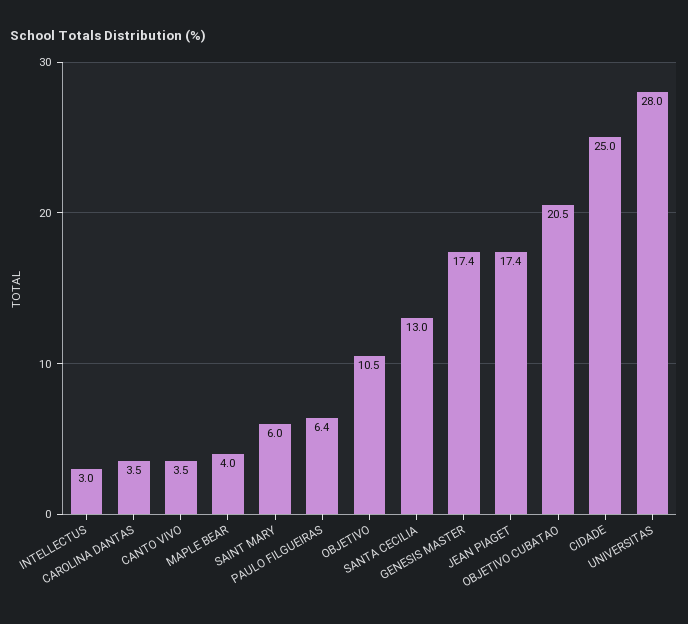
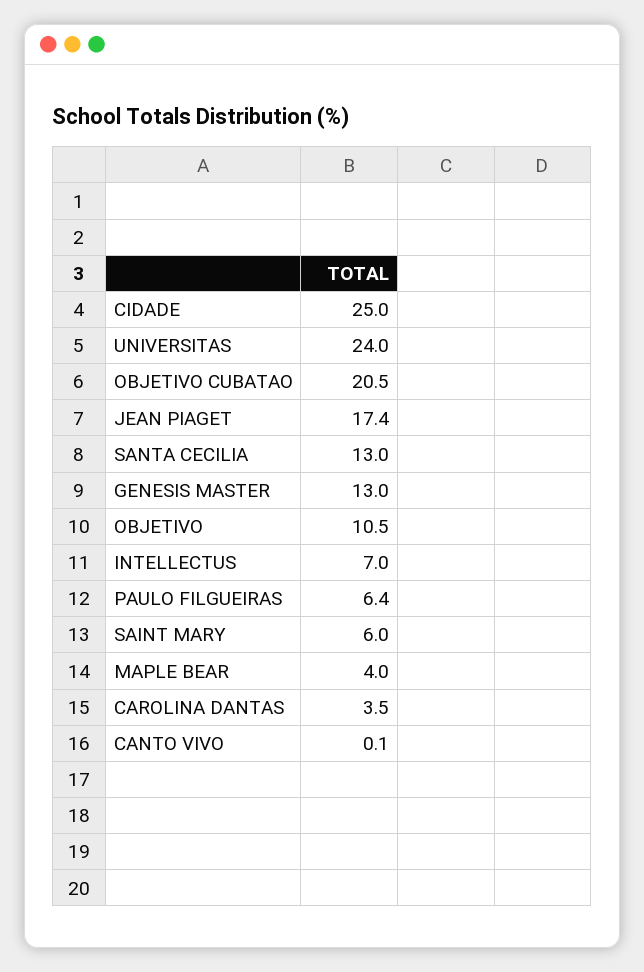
  {
-   "INTELLECTUS": 3,
+   "INTELLECTUS": 7,
    "CAROLINA DANTAS": 3.5,
-   "CANTO VIVO": 3.5,
+   "CANTO VIVO": 0.1,
    "MAPLE BEAR": 4,
    "SAINT MARY": 6,
    "PAULO FILGUEIRAS": 6.4,
    "OBJETIVO": 10.5,
    "SANTA CECILIA": 13,
-   "GENESIS MASTER": 17.4,
+   "GENESIS MASTER": 13,
    "JEAN PIAGET": 17.4,
    "OBJETIVO CUBATAO": 20.5,
    "CIDADE": 25,
-   "UNIVERSITAS": 28
+   "UNIVERSITAS": 24
  }

